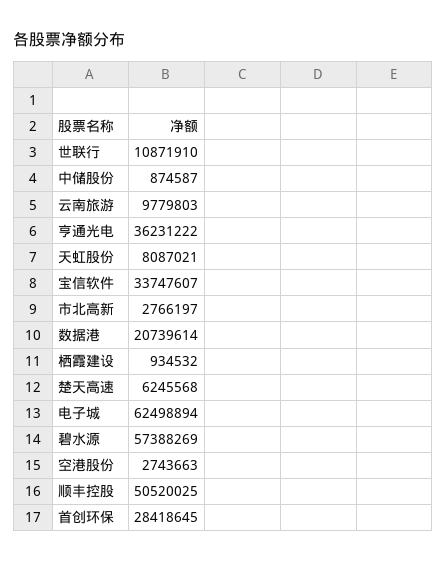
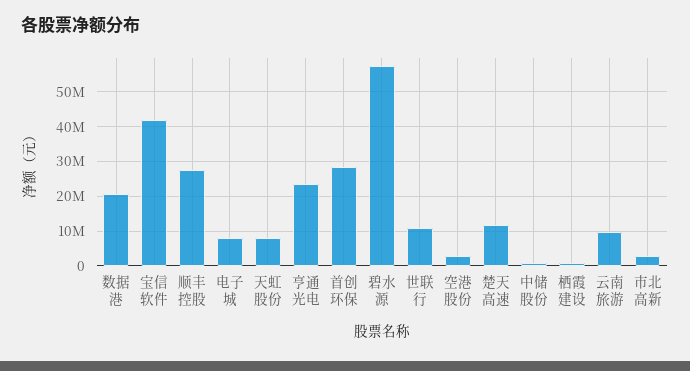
  {
    "世联行": 10871910,
    "中储股份": 874587,
    "云南旅游": 9779803,
-   "亨通光电": 36231222,
+   "亨通光电": 24000000,
    "天虹股份": 8087021,
-   "宝信软件": 33747607,
+   "宝信软件": 42000000,
    "市北高新": 2766197,
    "数据港": 20739614,
    "栖霞建设": 934532,
-   "楚天高速": 6245568,
+   "楚天高速": 12000000,
-   "电子城": 62498894,
+   "电子城": 8000000,
    "碧水源": 57388269,
    "空港股份": 2743663,
-   "顺丰控股": 50520025,
+   "顺丰控股": 28000000,
    "首创环保": 28418645
  }

